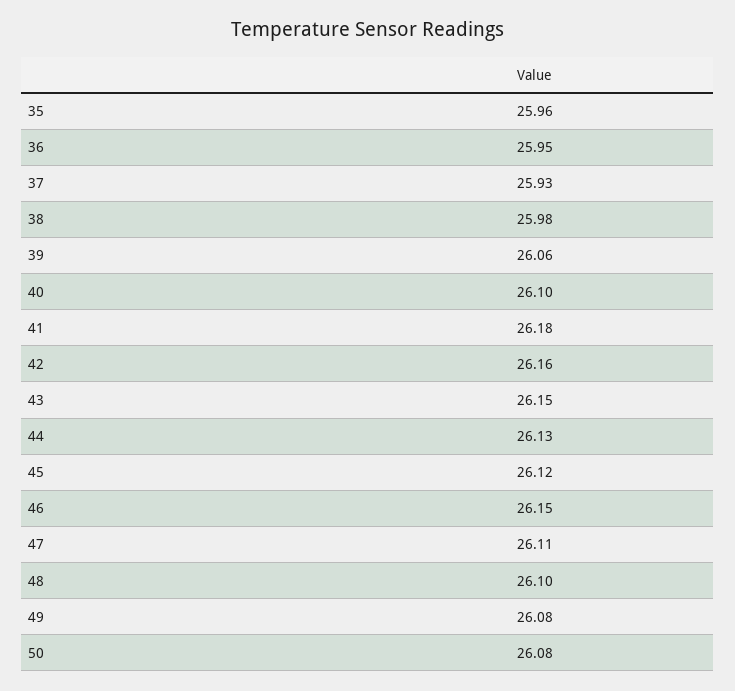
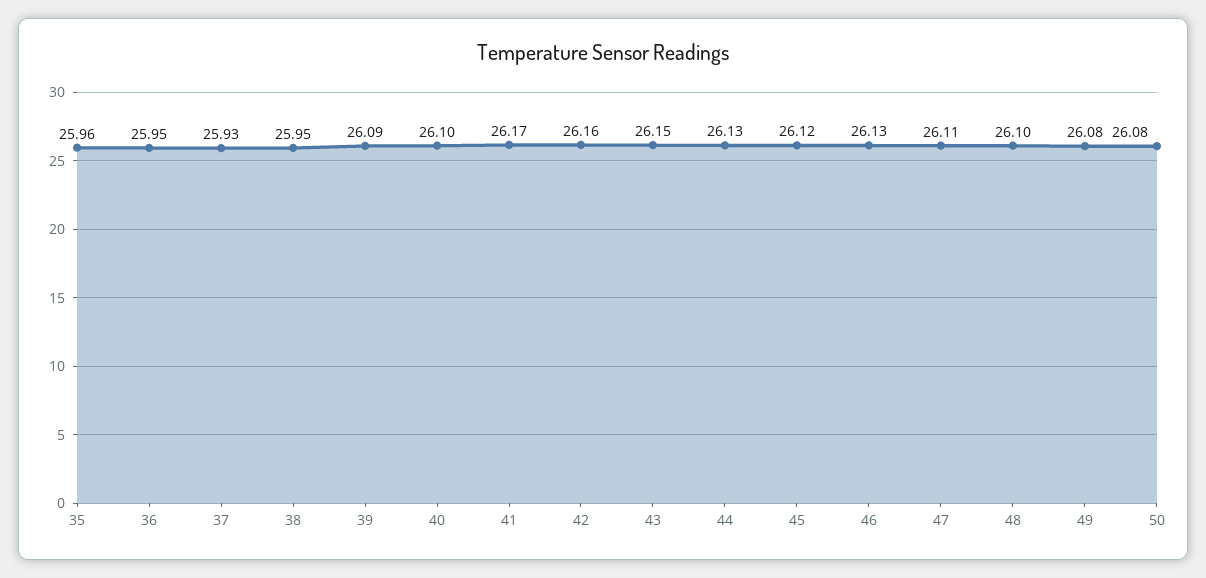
  {
    "35": 25.96,
    "36": 25.95,
    "37": 25.93,
-   "38": 25.98,
+   "38": 25.95,
-   "39": 26.06,
+   "39": 26.09,
    "40": 26.1,
-   "41": 26.18,
+   "41": 26.17,
    "42": 26.16,
    "43": 26.15,
    "44": 26.13,
    "45": 26.12,
-   "46": 26.15,
+   "46": 26.13,
    "47": 26.11,
    "48": 26.1,
    "49": 26.08,
    "50": 26.08
  }

